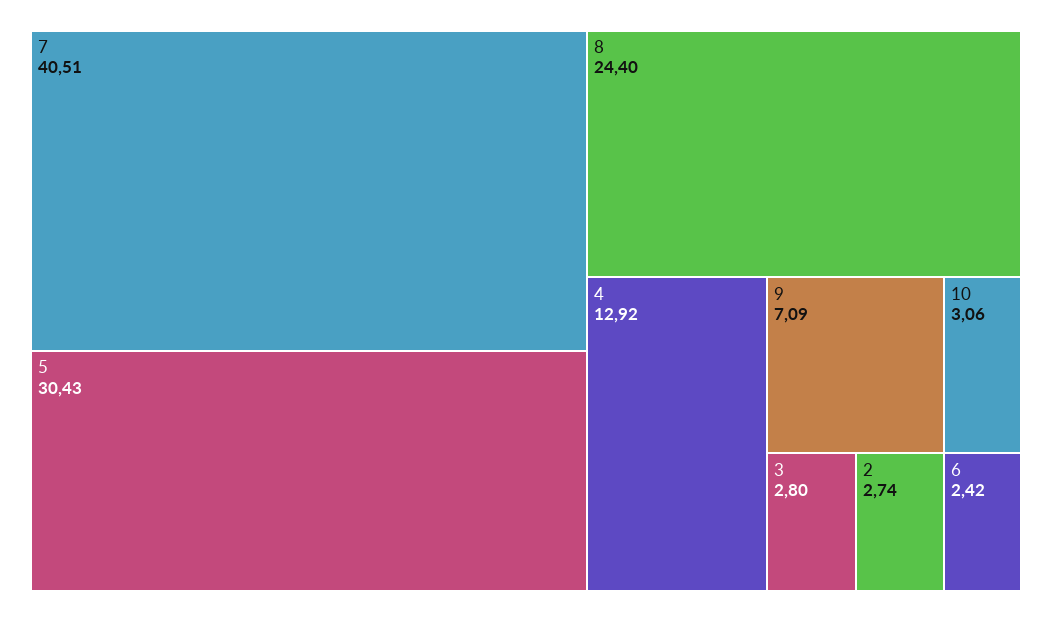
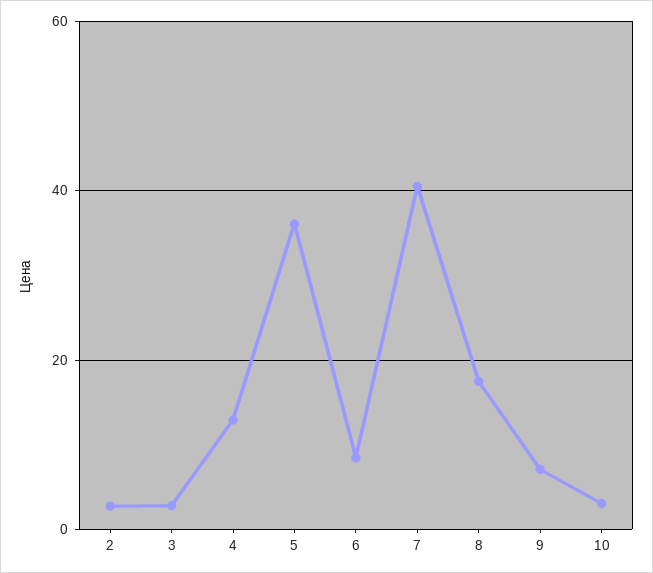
  {
    "7": 40.51,
-   "5": 30.43,
+   "5": 36,
-   "8": 24.4,
+   "8": 18,
    "4": 12.92,
    "9": 7.09,
    "10": 3.06,
    "3": 2.8,
    "2": 2.74,
-   "6": 2.42
+   "6": 8
  }

